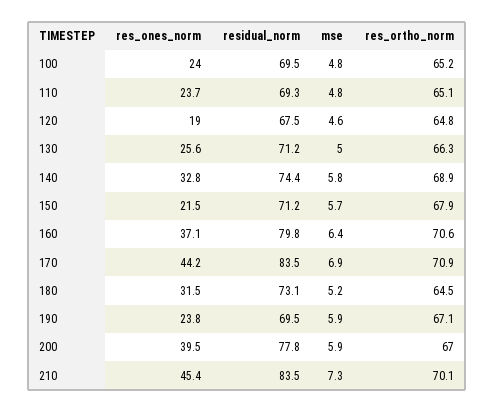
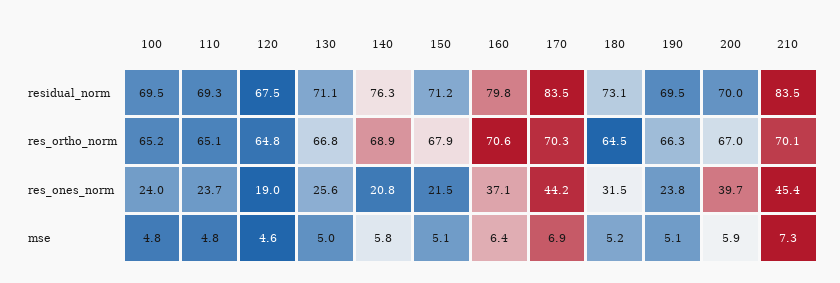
  {
    "res_ones_norm": {
      "100": 24,
      "110": 23.7,
      "120": 19,
      "130": 25.6,
-     "140": 32.8,
+     "140": 20.8,
      "150": 21.5,
      "160": 37.1,
      "170": 44.2,
      "180": 31.5,
      "190": 23.8,
-     "200": 39.5,
+     "200": 39.7,
      "210": 45.4
    },
    "residual_norm": {
      "100": 69.5,
      "110": 69.3,
      "120": 67.5,
-     "130": 71.2,
+     "130": 71.1,
-     "140": 74.4,
+     "140": 76.3,
      "150": 71.2,
      "160": 79.8,
      "170": 83.5,
      "180": 73.1,
      "190": 69.5,
-     "200": 77.8,
+     "200": 70,
      "210": 83.5
    },
    "mse": {
      "100": 4.8,
      "110": 4.8,
      "120": 4.6,
      "130": 5,
      "140": 5.8,
-     "150": 5.7,
+     "150": 5.1,
      "160": 6.4,
      "170": 6.9,
      "180": 5.2,
-     "190": 5.9,
+     "190": 5.1,
      "200": 5.9,
      "210": 7.3
    },
    "res_ortho_norm": {
      "100": 65.2,
      "110": 65.1,
      "120": 64.8,
-     "130": 66.3,
+     "130": 66.8,
      "140": 68.9,
      "150": 67.9,
      "160": 70.6,
-     "170": 70.9,
+     "170": 70.3,
      "180": 64.5,
-     "190": 67.1,
+     "190": 66.3,
      "200": 67,
      "210": 70.1
    }
  }

